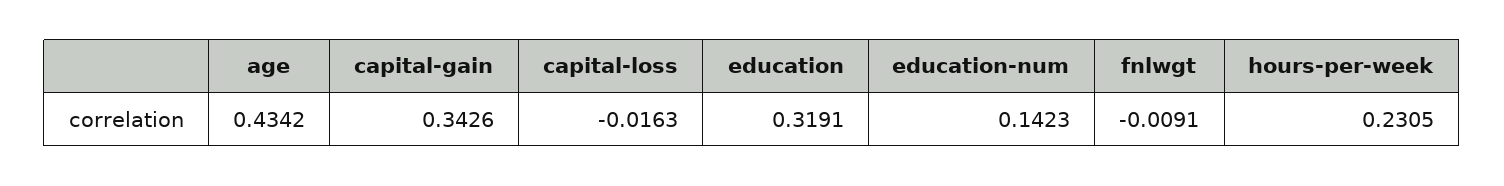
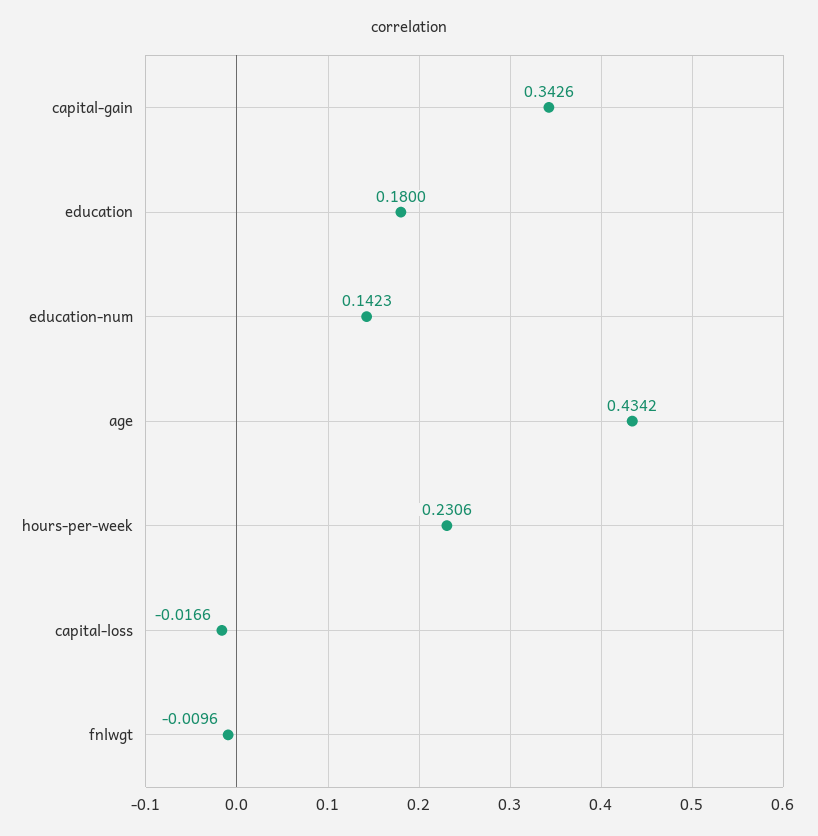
  {
    "age": 0.4342,
    "capital-gain": 0.3426,
-   "capital-loss": -0.0163,
+   "capital-loss": -0.0166,
-   "education": 0.3191,
+   "education": 0.18,
    "education-num": 0.1423,
-   "fnlwgt": -0.0091,
+   "fnlwgt": -0.0096,
-   "hours-per-week": 0.2305
+   "hours-per-week": 0.2306
  }

